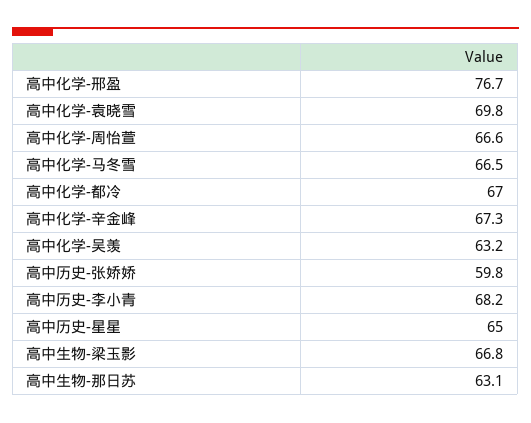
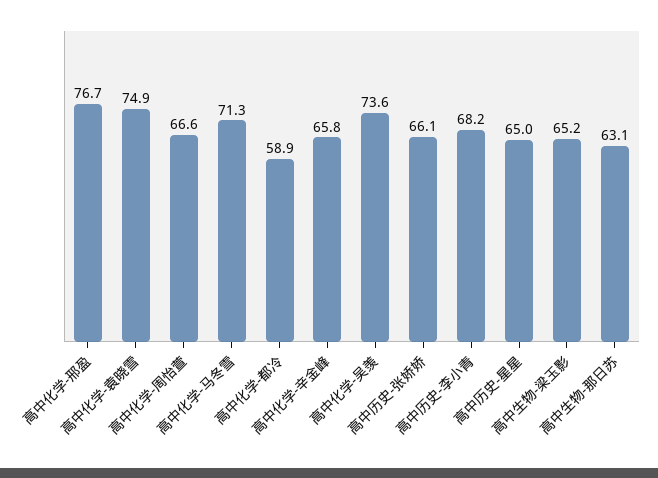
  {
    "高中化学-邢盈": 76.7,
-   "高中化学-袁晓雪": 69.8,
+   "高中化学-袁晓雪": 74.9,
    "高中化学-周怡萱": 66.6,
-   "高中化学-马冬雪": 66.5,
+   "高中化学-马冬雪": 71.3,
-   "高中化学-都冷": 67,
+   "高中化学-都冷": 58.9,
-   "高中化学-辛金峰": 67.3,
+   "高中化学-辛金峰": 65.8,
-   "高中化学-吴羡": 63.2,
+   "高中化学-吴羡": 73.6,
-   "高中历史-张娇娇": 59.8,
+   "高中历史-张娇娇": 66.1,
    "高中历史-李小青": 68.2,
    "高中历史-星星": 65,
-   "高中生物-梁玉影": 66.8,
+   "高中生物-梁玉影": 65.2,
    "高中生物-那日苏": 63.1
  }

